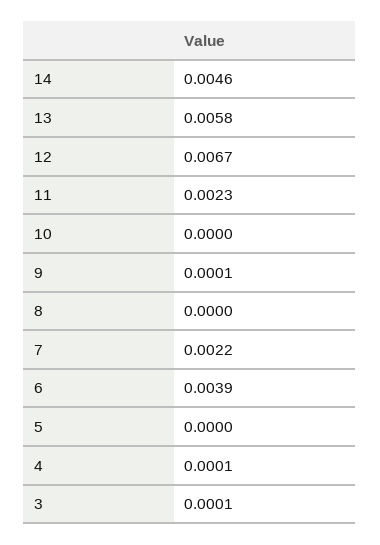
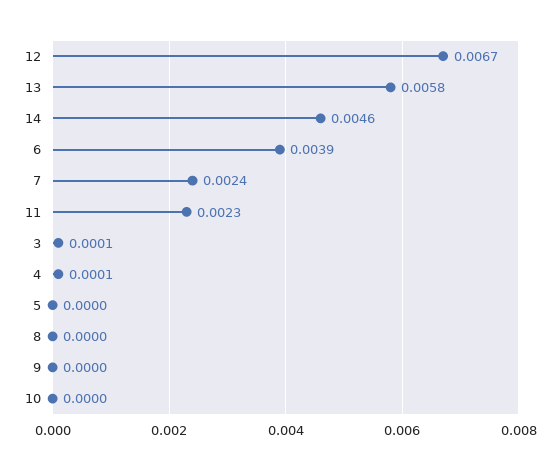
  {
    "14": 0.0046,
    "13": 0.0058,
    "12": 0.0067,
    "11": 0.0023,
    "10": 0,
-   "9": 0.0001,
+   "9": 0,
    "8": 0,
-   "7": 0.0022,
+   "7": 0.0024,
    "6": 0.0039,
    "5": 0,
    "4": 0.0001,
    "3": 0.0001
  }

